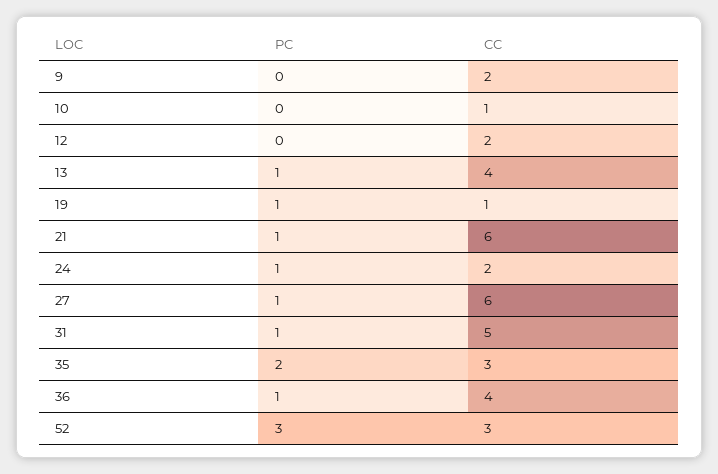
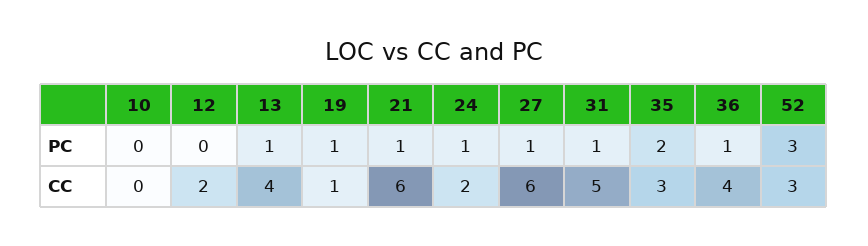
  {
    "PC": {
-     "9": 0,
      "10": 0,
      "12": 0,
      "13": 1,
      "19": 1,
      "21": 1,
      "24": 1,
      "27": 1,
      "31": 1,
      "35": 2,
      "36": 1,
      "52": 3
    },
    "CC": {
-     "9": 2,
-     "10": 1,
+     "10": 0,
      "12": 2,
      "13": 4,
      "19": 1,
      "21": 6,
      "24": 2,
      "27": 6,
      "31": 5,
      "35": 3,
      "36": 4,
      "52": 3
    }
  }

